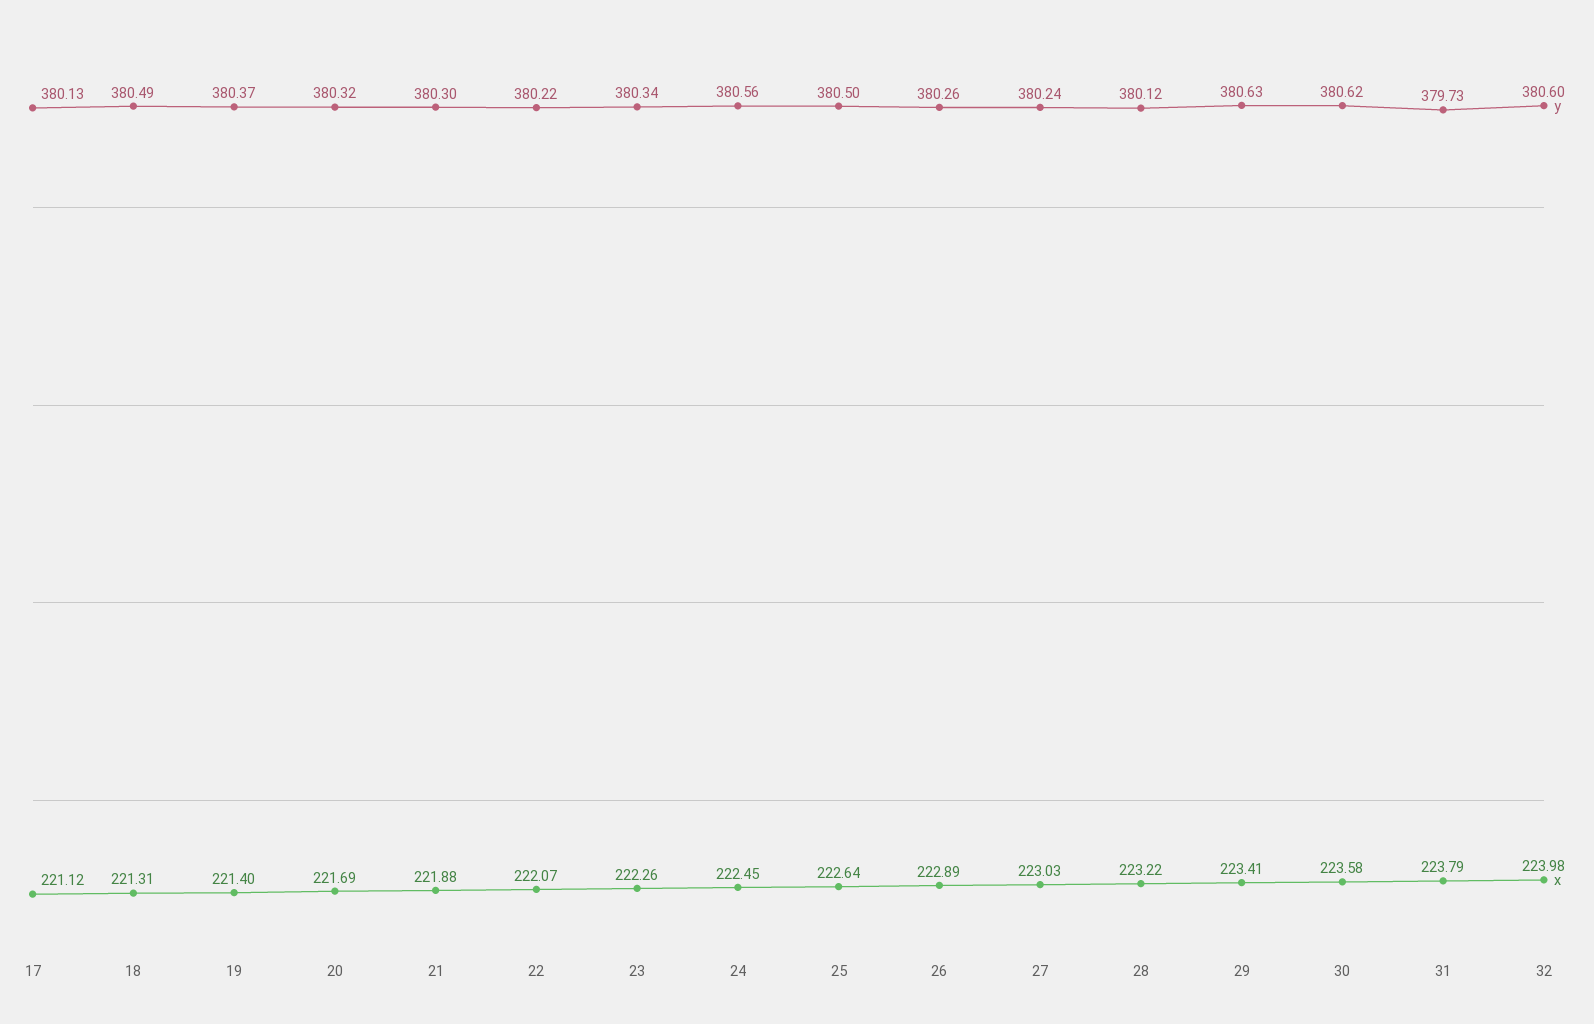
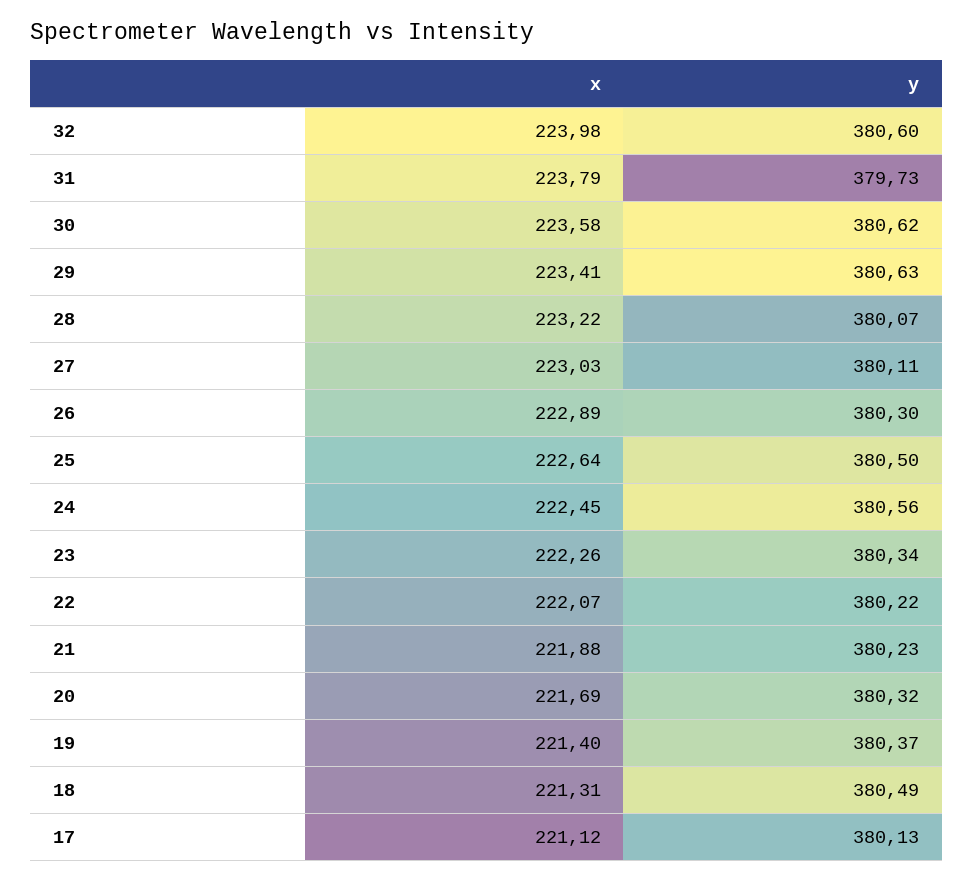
  {
    "y": {
      "17": 380.13,
      "18": 380.49,
      "19": 380.37,
      "20": 380.32,
-     "21": 380.3,
+     "21": 380.23,
      "22": 380.22,
      "23": 380.34,
      "24": 380.56,
      "25": 380.5,
-     "26": 380.26,
+     "26": 380.3,
-     "27": 380.24,
+     "27": 380.11,
-     "28": 380.12,
+     "28": 380.07,
      "29": 380.63,
      "30": 380.62,
      "31": 379.73,
      "32": 380.6
    },
    "x": {
      "17": 221.12,
      "18": 221.31,
      "19": 221.4,
      "20": 221.69,
      "21": 221.88,
      "22": 222.07,
      "23": 222.26,
      "24": 222.45,
      "25": 222.64,
      "26": 222.89,
      "27": 223.03,
      "28": 223.22,
      "29": 223.41,
      "30": 223.58,
      "31": 223.79,
      "32": 223.98
    }
  }

